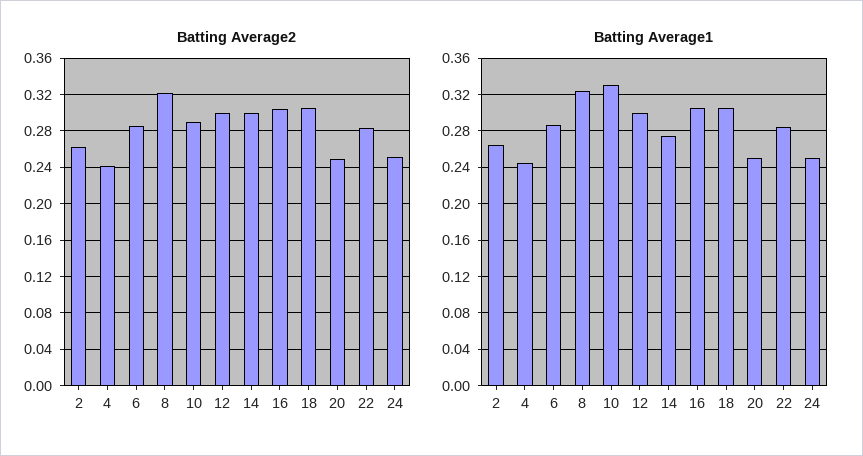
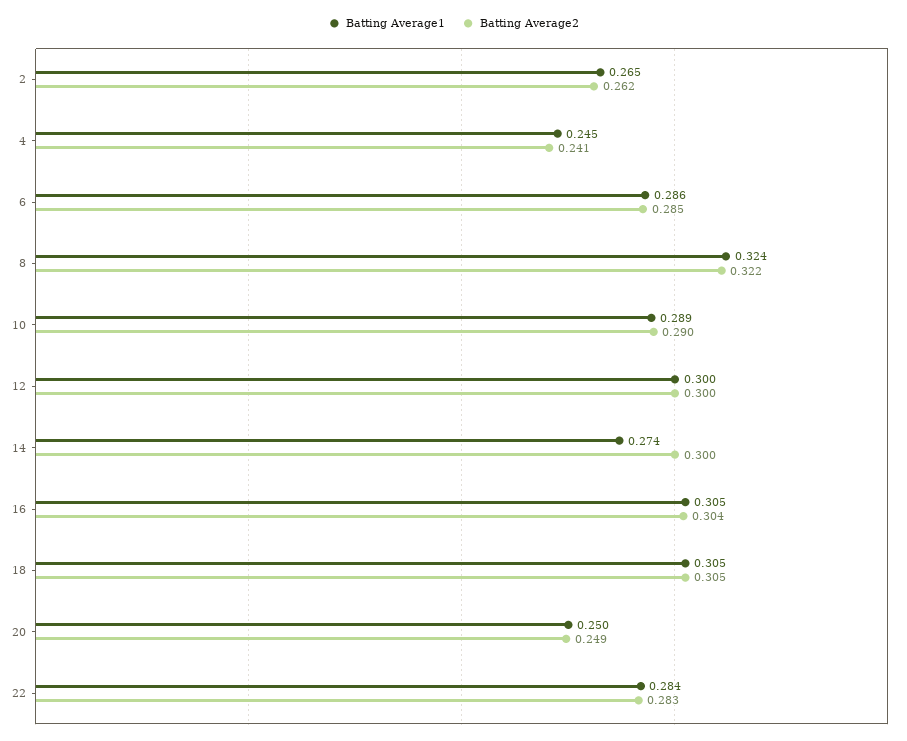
  {
    "Batting Average2": {
      "2": 0.262,
      "4": 0.241,
      "6": 0.285,
      "8": 0.322,
      "10": 0.29,
      "12": 0.3,
      "14": 0.3,
      "16": 0.304,
      "18": 0.305,
      "20": 0.249,
-     "22": 0.283,
+     "22": 0.283
-     "24": 0.25
    },
    "Batting Average1": {
      "2": 0.265,
      "4": 0.245,
      "6": 0.286,
      "8": 0.324,
-     "10": 0.33,
+     "10": 0.289,
      "12": 0.3,
      "14": 0.274,
      "16": 0.305,
      "18": 0.305,
      "20": 0.25,
-     "22": 0.284,
+     "22": 0.284
-     "24": 0.25
    }
  }

